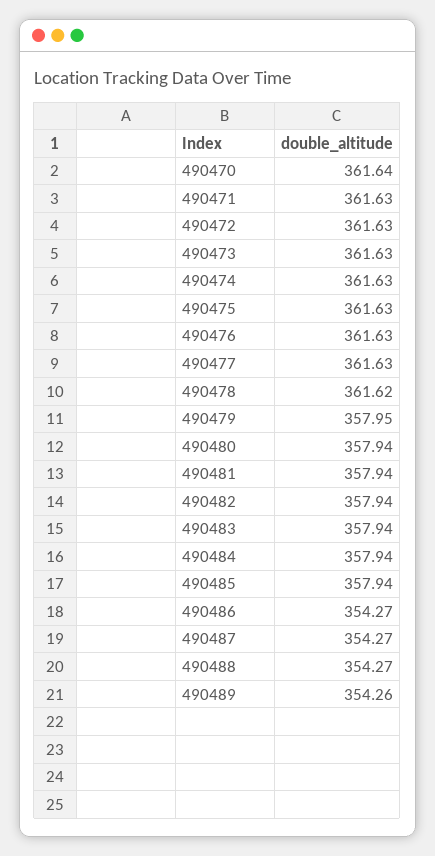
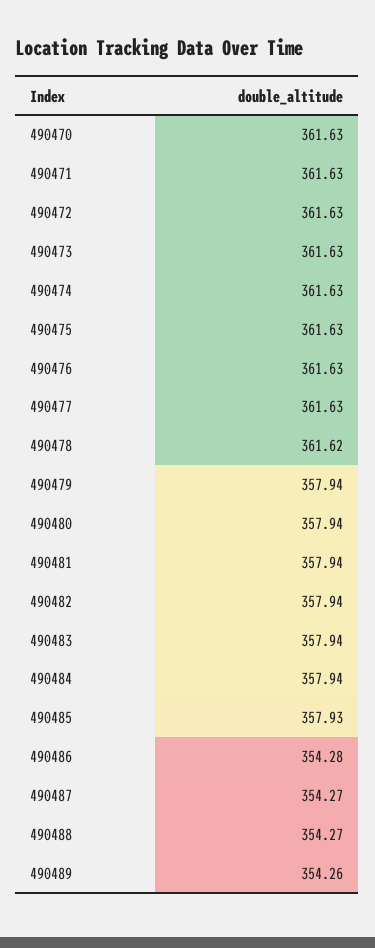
  {
-   "490470": 361.64,
+   "490470": 361.63,
    "490471": 361.63,
    "490472": 361.63,
    "490473": 361.63,
    "490474": 361.63,
    "490475": 361.63,
    "490476": 361.63,
    "490477": 361.63,
    "490478": 361.62,
-   "490479": 357.95,
+   "490479": 357.94,
    "490480": 357.94,
    "490481": 357.94,
    "490482": 357.94,
    "490483": 357.94,
    "490484": 357.94,
-   "490485": 357.94,
+   "490485": 357.93,
-   "490486": 354.27,
+   "490486": 354.28,
    "490487": 354.27,
    "490488": 354.27,
    "490489": 354.26
  }

